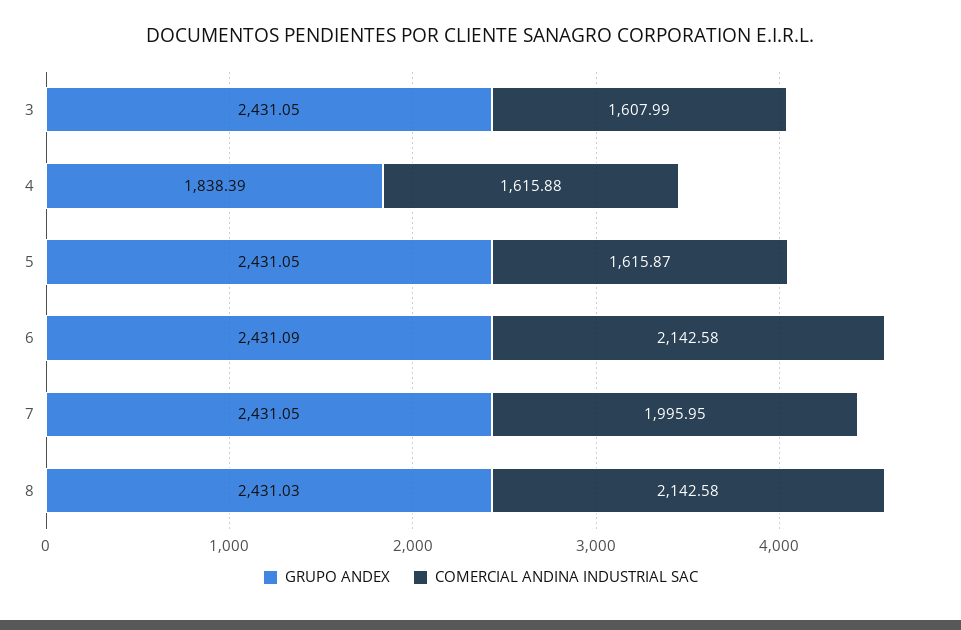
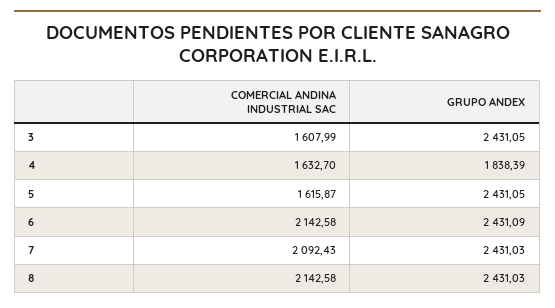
  {
    "GRUPO ANDEX": {
      "3": 2431.05,
      "4": 1838.39,
      "5": 2431.05,
      "6": 2431.09,
-     "7": 2431.05,
+     "7": 2431.03,
      "8": 2431.03
    },
    "COMERCIAL ANDINA INDUSTRIAL SAC": {
      "3": 1607.99,
-     "4": 1615.88,
+     "4": 1632.7,
      "5": 1615.87,
      "6": 2142.58,
-     "7": 1995.95,
+     "7": 2092.43,
      "8": 2142.58
    }
  }

